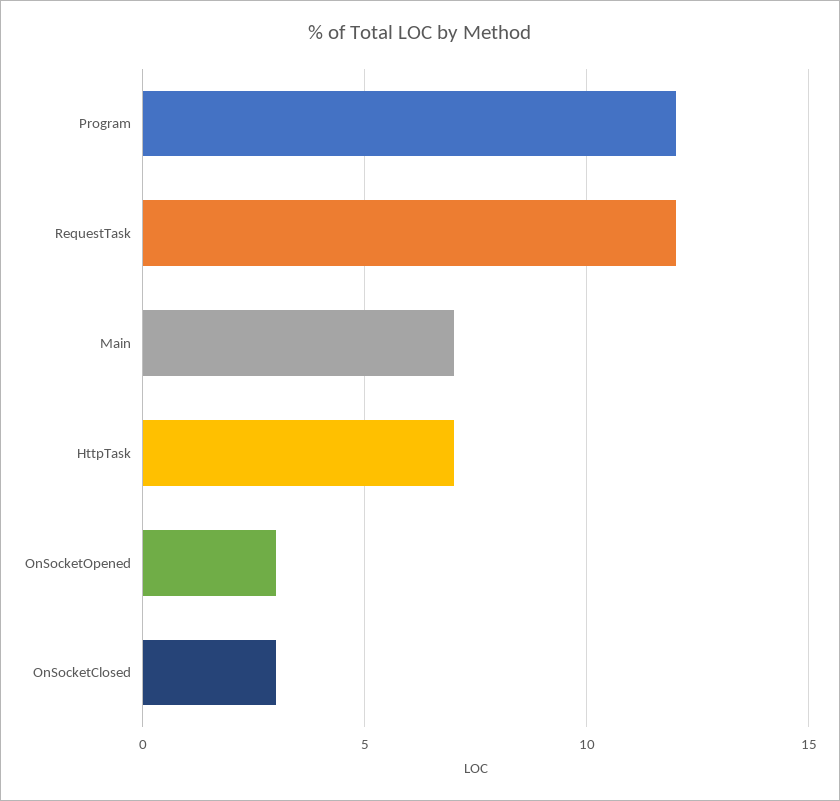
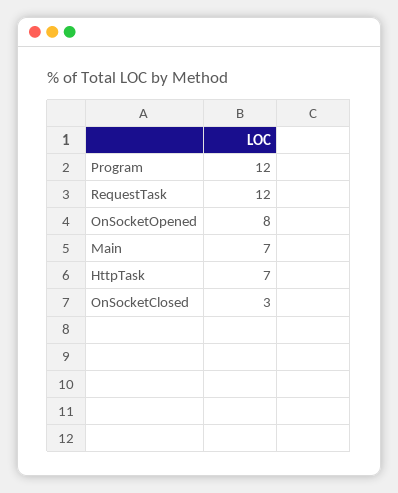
  {
    "Program": 12,
    "RequestTask": 12,
    "Main": 7,
    "HttpTask": 7,
-   "OnSocketOpened": 3,
+   "OnSocketOpened": 8,
    "OnSocketClosed": 3
  }

